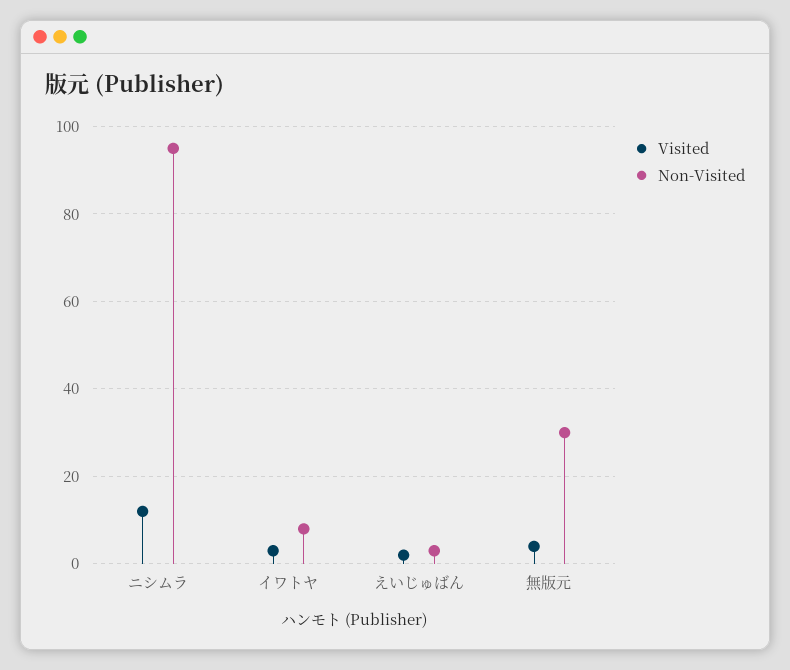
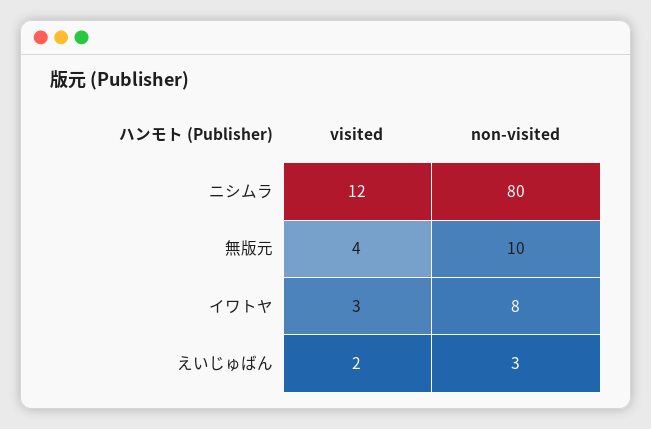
  {
    "Visited": {
      "ニシムラ": 12,
      "イワトヤ": 3,
      "えいじゅばん": 2,
      "無版元": 4
    },
    "Non-Visited": {
-     "ニシムラ": 95,
+     "ニシムラ": 80,
      "イワトヤ": 8,
      "えいじゅばん": 3,
-     "無版元": 30
+     "無版元": 10
    }
  }

